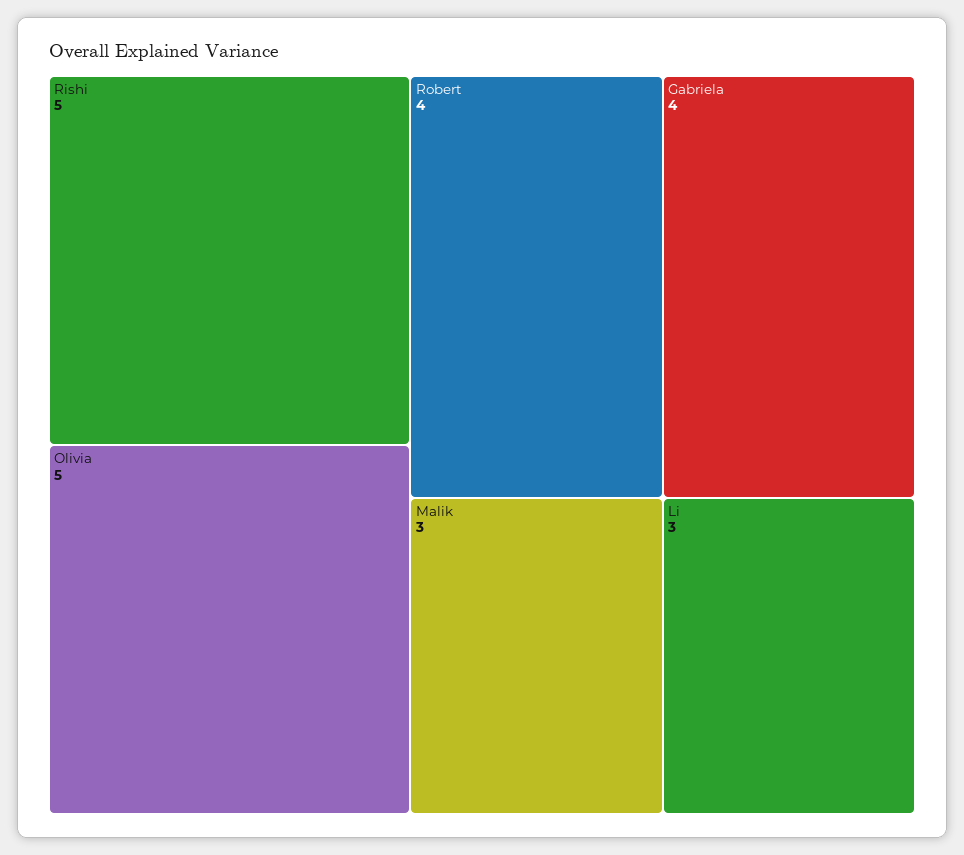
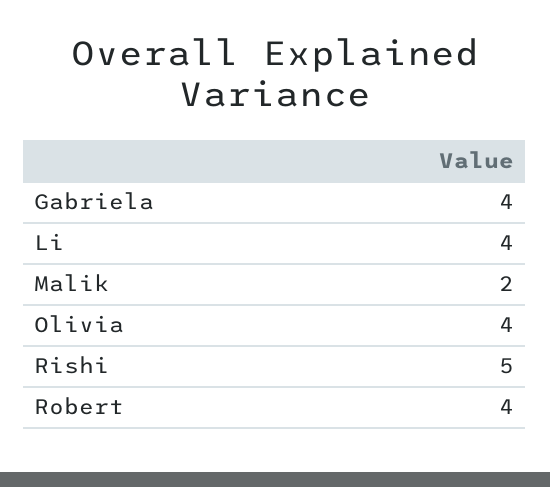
  {
    "Rishi": 5,
-   "Olivia": 5,
+   "Olivia": 4,
    "Robert": 4,
    "Gabriela": 4,
-   "Malik": 3,
+   "Malik": 2,
-   "Li": 3
+   "Li": 4
  }

